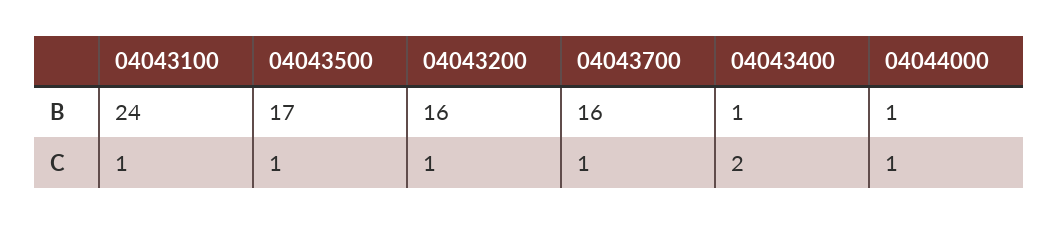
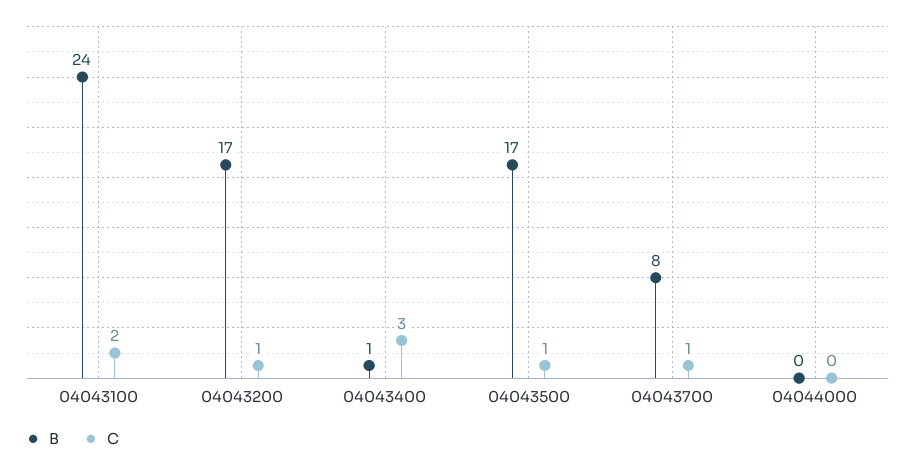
  {
    "B": {
      "04043100": 24,
      "04043500": 17,
-     "04043200": 16,
+     "04043200": 17,
-     "04043700": 16,
+     "04043700": 8,
      "04043400": 1,
-     "04044000": 1
+     "04044000": 0
    },
    "C": {
-     "04043100": 1,
+     "04043100": 2,
      "04043500": 1,
      "04043200": 1,
      "04043700": 1,
-     "04043400": 2,
+     "04043400": 3,
-     "04044000": 1
+     "04044000": 0
    }
  }

